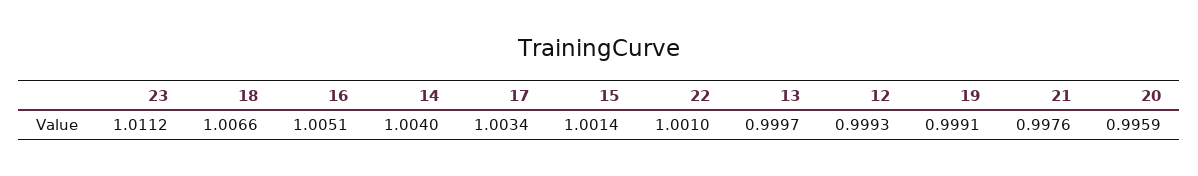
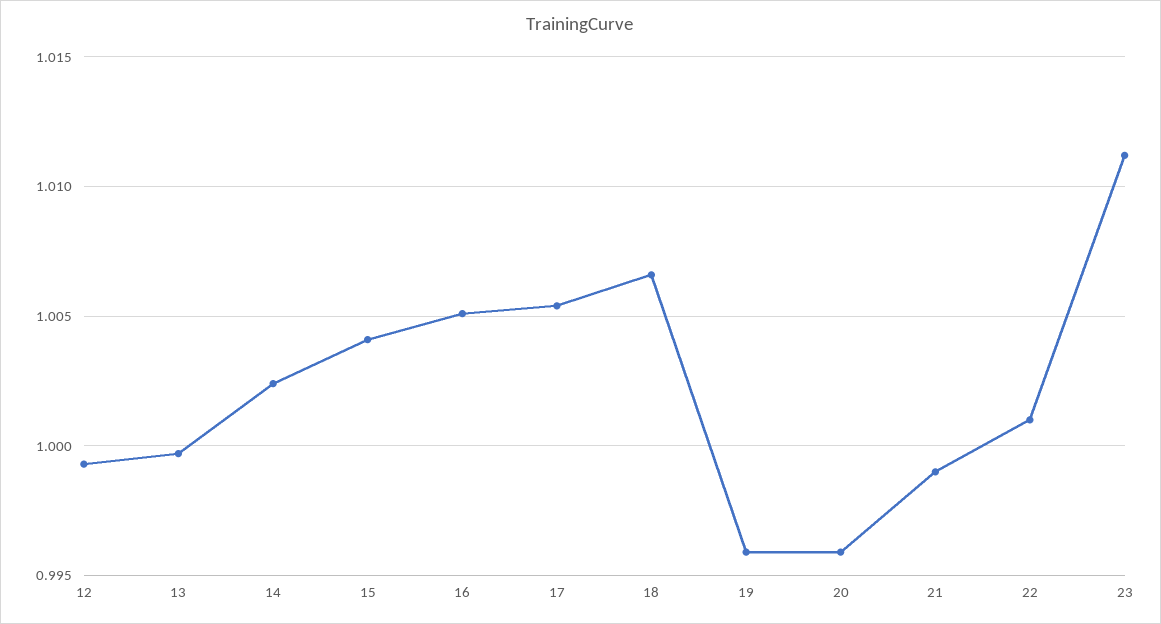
  {
    "23": 1.0112,
    "18": 1.0066,
    "16": 1.0051,
-   "14": 1.004,
+   "14": 1.0025,
-   "17": 1.0034,
+   "17": 1.0055,
-   "15": 1.0014,
+   "15": 1.004,
    "22": 1.001,
    "13": 0.9997,
    "12": 0.9993,
-   "19": 0.9991,
+   "19": 0.996,
-   "21": 0.9976,
+   "21": 0.999,
    "20": 0.9959
  }

